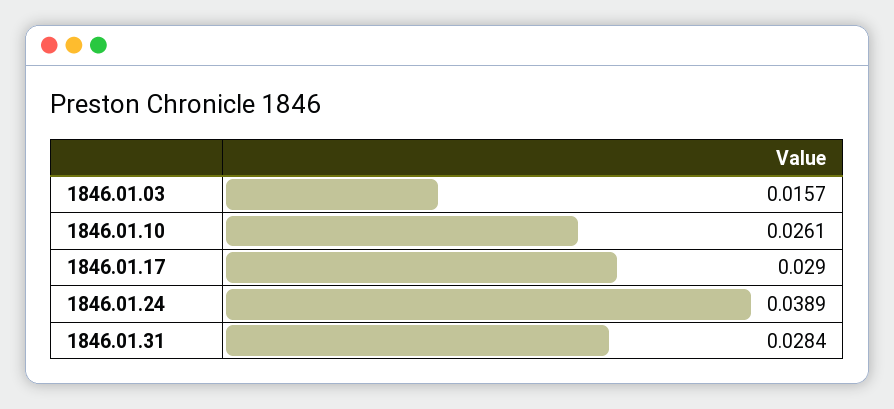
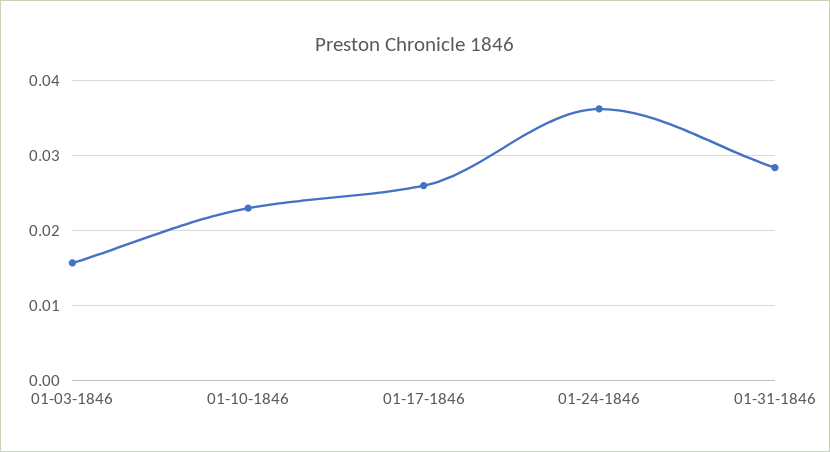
  {
    "1846.01.03": 0.0157,
-   "1846.01.10": 0.0261,
+   "1846.01.10": 0.023,
-   "1846.01.17": 0.029,
+   "1846.01.17": 0.026,
-   "1846.01.24": 0.0389,
+   "1846.01.24": 0.036,
    "1846.01.31": 0.0284
  }

